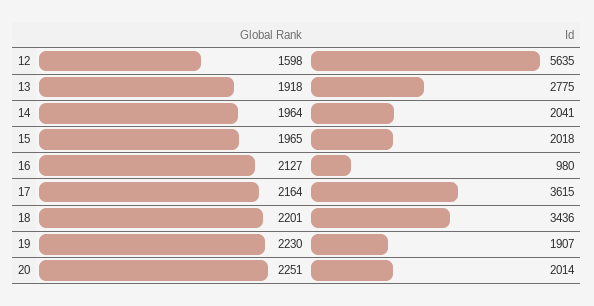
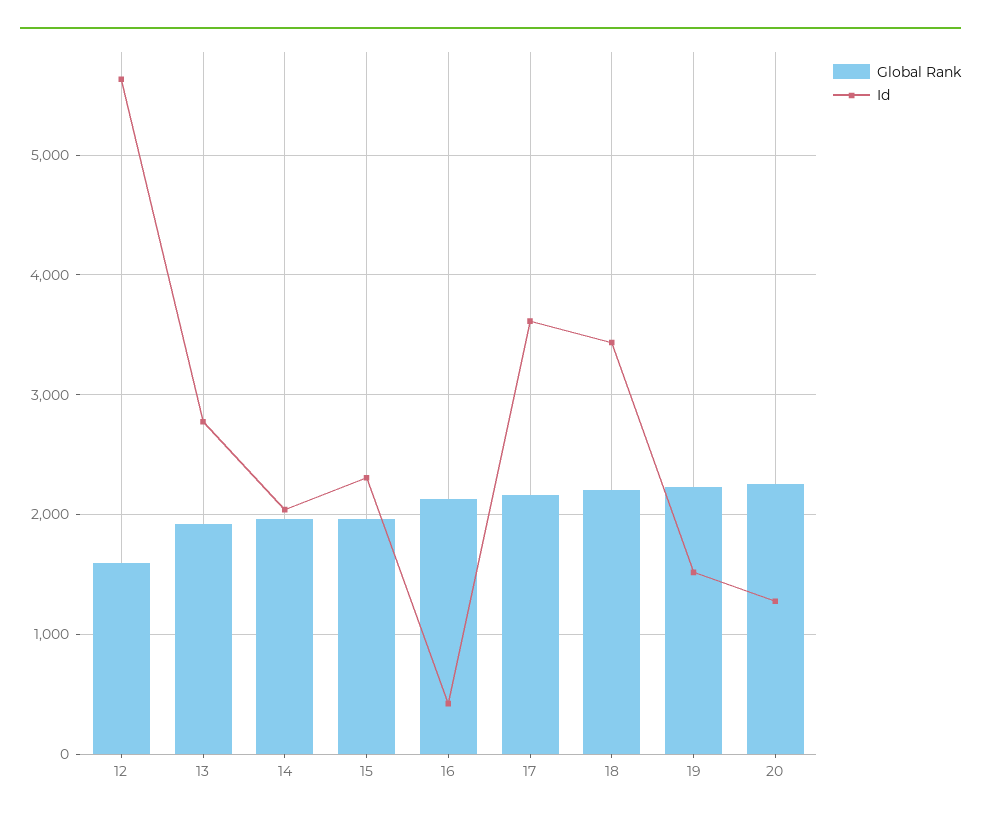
  {
    "Global Rank": {
      "12": 1598,
      "13": 1918,
      "14": 1964,
      "15": 1965,
      "16": 2127,
      "17": 2164,
      "18": 2201,
      "19": 2230,
      "20": 2251
    },
    "Id": {
      "12": 5635,
      "13": 2775,
      "14": 2041,
-     "15": 2018,
+     "15": 2300,
-     "16": 980,
+     "16": 400,
      "17": 3615,
      "18": 3436,
-     "19": 1907,
+     "19": 1500,
-     "20": 2014
+     "20": 1300
    }
  }

